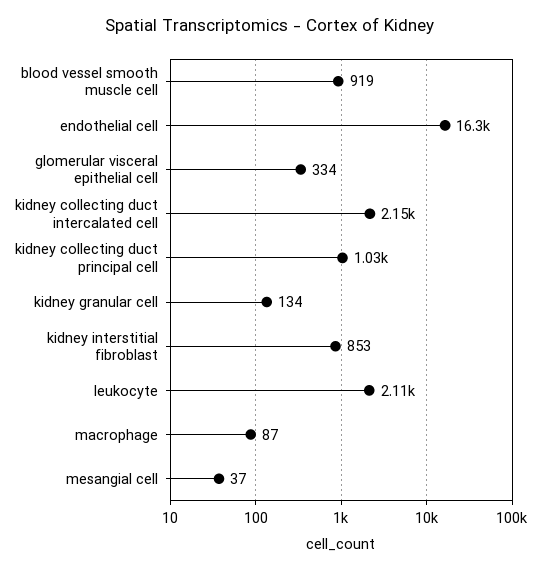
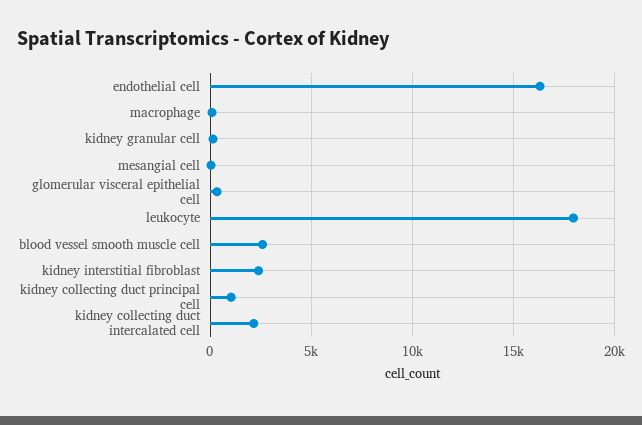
  {
-   "blood vessel smooth muscle cell": 919,
+   "blood vessel smooth muscle cell": 2500,
    "endothelial cell": 16300,
    "glomerular visceral epithelial cell": 334,
    "kidney collecting duct intercalated cell": 2150,
    "kidney collecting duct principal cell": 1030,
    "kidney granular cell": 134,
-   "kidney interstitial fibroblast": 853,
+   "kidney interstitial fibroblast": 2500,
-   "leukocyte": 2110,
+   "leukocyte": 18000,
    "macrophage": 87,
    "mesangial cell": 37
  }

